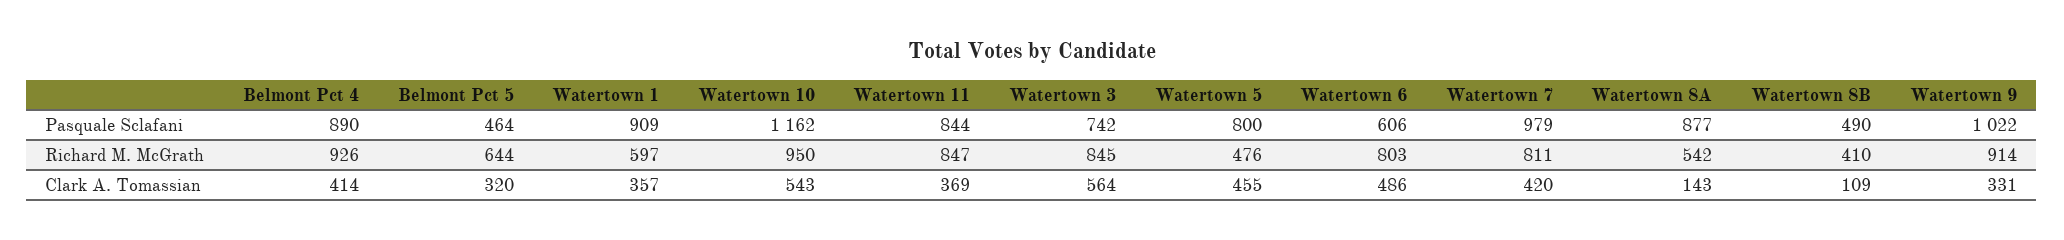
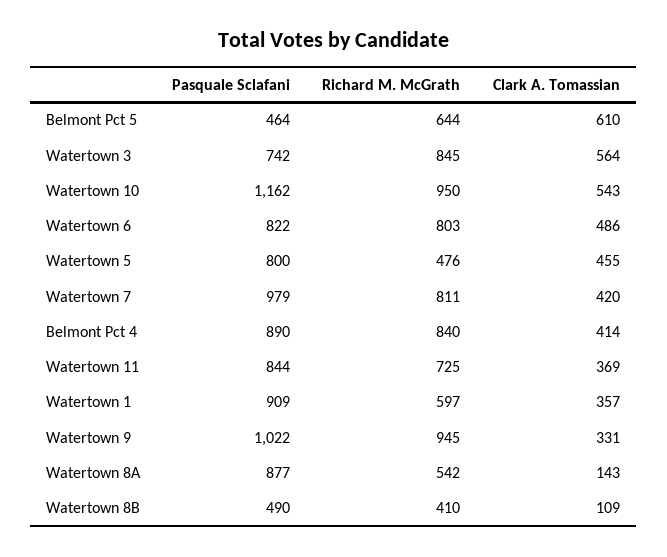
  {
    "Belmont Pct 4": {
      "Pasquale Sclafani": 890,
-     "Richard M. McGrath": 926,
+     "Richard M. McGrath": 840,
      "Clark A. Tomassian": 414
    },
    "Belmont Pct 5": {
      "Pasquale Sclafani": 464,
      "Richard M. McGrath": 644,
-     "Clark A. Tomassian": 320
+     "Clark A. Tomassian": 610
    },
    "Watertown 1": {
      "Pasquale Sclafani": 909,
      "Richard M. McGrath": 597,
      "Clark A. Tomassian": 357
    },
    "Watertown 10": {
      "Pasquale Sclafani": 1162,
      "Richard M. McGrath": 950,
      "Clark A. Tomassian": 543
    },
    "Watertown 11": {
      "Pasquale Sclafani": 844,
-     "Richard M. McGrath": 847,
+     "Richard M. McGrath": 725,
      "Clark A. Tomassian": 369
    },
    "Watertown 3": {
      "Pasquale Sclafani": 742,
      "Richard M. McGrath": 845,
      "Clark A. Tomassian": 564
    },
    "Watertown 5": {
      "Pasquale Sclafani": 800,
      "Richard M. McGrath": 476,
      "Clark A. Tomassian": 455
    },
    "Watertown 6": {
-     "Pasquale Sclafani": 606,
+     "Pasquale Sclafani": 822,
      "Richard M. McGrath": 803,
      "Clark A. Tomassian": 486
    },
    "Watertown 7": {
      "Pasquale Sclafani": 979,
      "Richard M. McGrath": 811,
      "Clark A. Tomassian": 420
    },
    "Watertown 8A": {
      "Pasquale Sclafani": 877,
      "Richard M. McGrath": 542,
      "Clark A. Tomassian": 143
    },
    "Watertown 8B": {
      "Pasquale Sclafani": 490,
      "Richard M. McGrath": 410,
      "Clark A. Tomassian": 109
    },
    "Watertown 9": {
      "Pasquale Sclafani": 1022,
-     "Richard M. McGrath": 914,
+     "Richard M. McGrath": 945,
      "Clark A. Tomassian": 331
    }
  }

